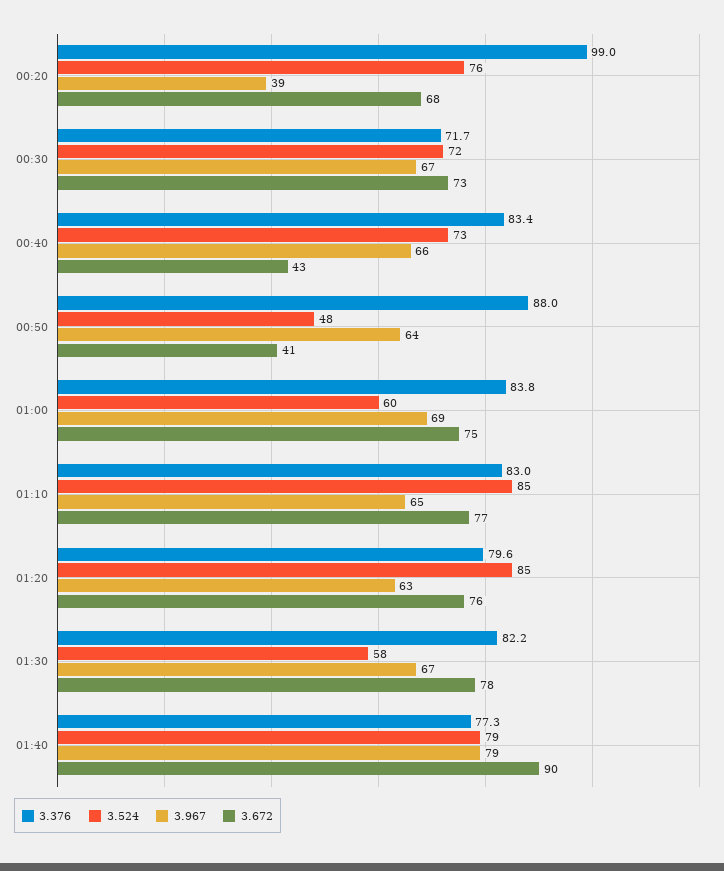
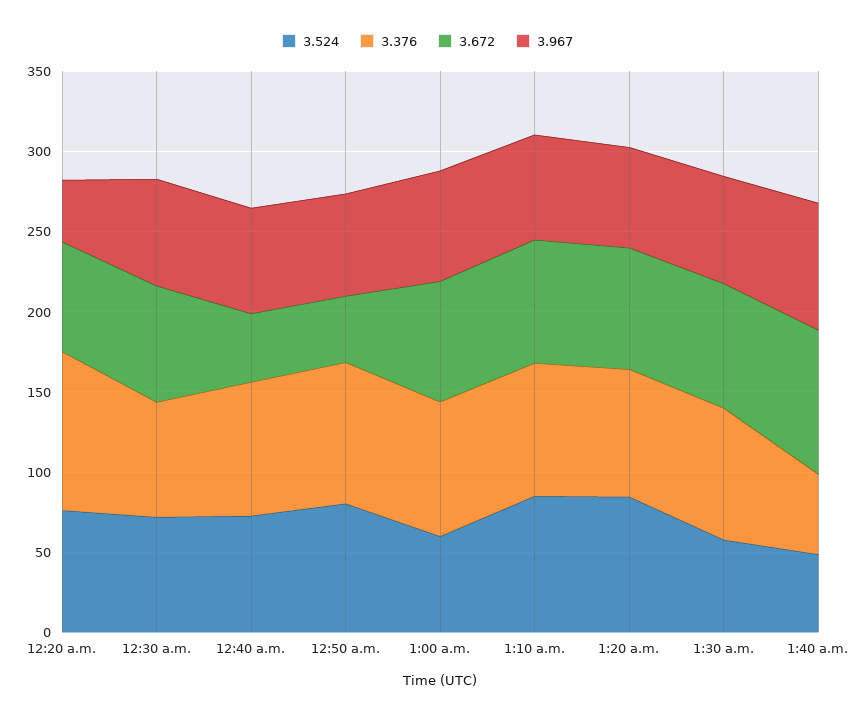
  {
    "3.376": {
      "00:20": 99,
      "00:30": 71.7,
      "00:40": 83.4,
      "00:50": 88,
      "01:00": 83.8,
      "01:10": 83,
      "01:20": 79.6,
      "01:30": 82.2,
-     "01:40": 77.3
+     "01:40": 50
    },
    "3.524": {
      "00:20": 76,
      "00:30": 72,
      "00:40": 73,
-     "00:50": 48,
+     "00:50": 80,
      "01:00": 60,
      "01:10": 85,
      "01:20": 85,
      "01:30": 58,
-     "01:40": 79
+     "01:40": 50
    },
    "3.967": {
      "00:20": 39,
      "00:30": 67,
      "00:40": 66,
      "00:50": 64,
      "01:00": 69,
      "01:10": 65,
      "01:20": 63,
      "01:30": 67,
      "01:40": 79
    },
    "3.672": {
      "00:20": 68,
      "00:30": 73,
      "00:40": 43,
      "00:50": 41,
      "01:00": 75,
      "01:10": 77,
      "01:20": 76,
      "01:30": 78,
      "01:40": 90
    }
  }

